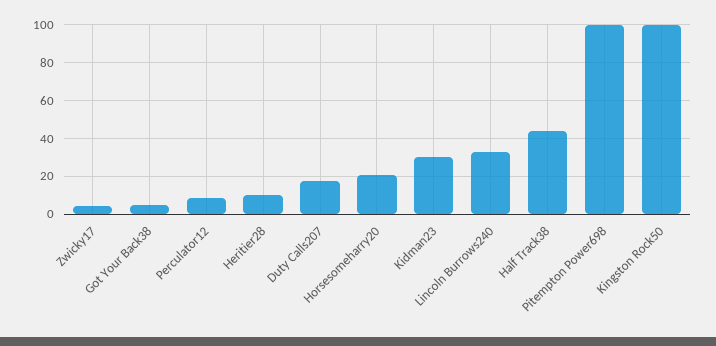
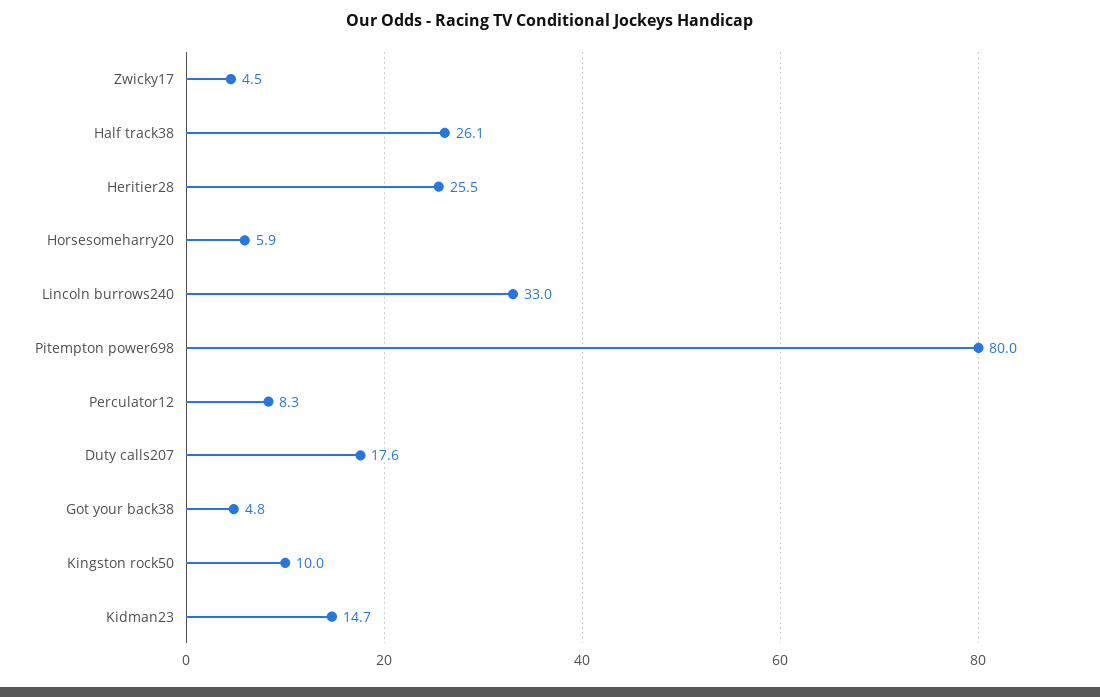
  {
    "Zwicky17": 4.5,
    "Got Your Back38": 4.8,
    "Perculator12": 8.3,
-   "Heritier28": 10,
+   "Heritier28": 25.5,
    "Duty Calls207": 17.6,
-   "Horsesomeharry20": 20,
+   "Horsesomeharry20": 5.9,
-   "Kidman23": 30,
+   "Kidman23": 14.7,
    "Lincoln Burrows240": 33,
-   "Half Track38": 45,
+   "Half Track38": 26.1,
-   "Pitempton Power698": 100,
+   "Pitempton Power698": 80,
-   "Kingston Rock50": 100
+   "Kingston Rock50": 10
  }

